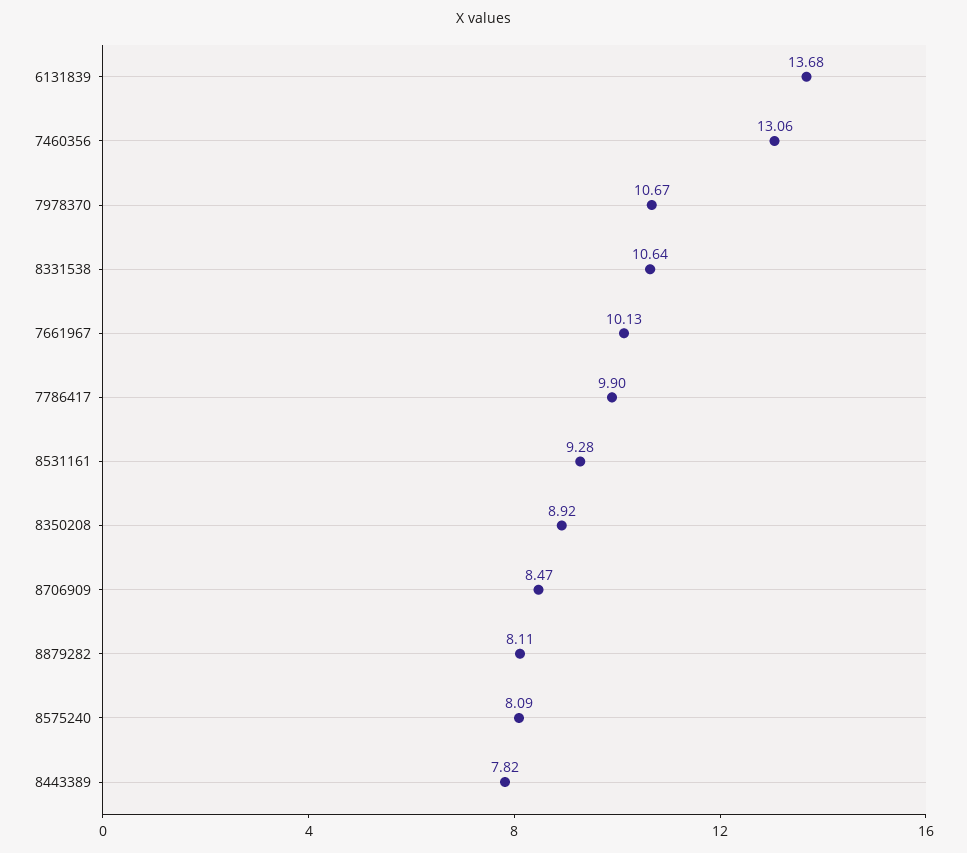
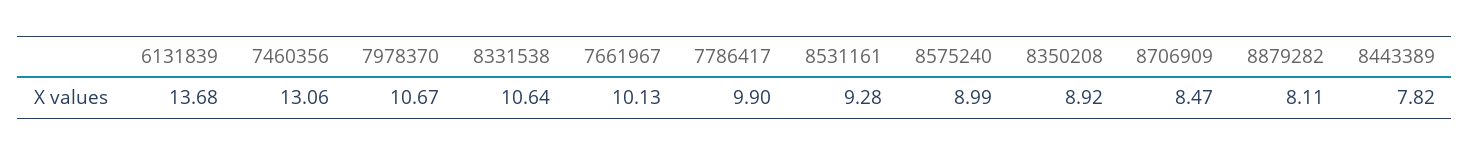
  {
    "6131839": 13.68,
    "7460356": 13.06,
    "7978370": 10.67,
    "8331538": 10.64,
    "7661967": 10.13,
    "7786417": 9.9,
    "8531161": 9.28,
    "8350208": 8.92,
    "8706909": 8.47,
    "8879282": 8.11,
-   "8575240": 8.09,
+   "8575240": 8.99,
    "8443389": 7.82
  }

